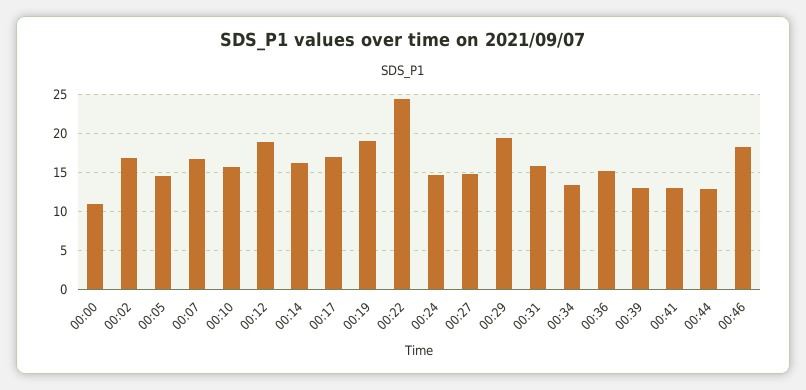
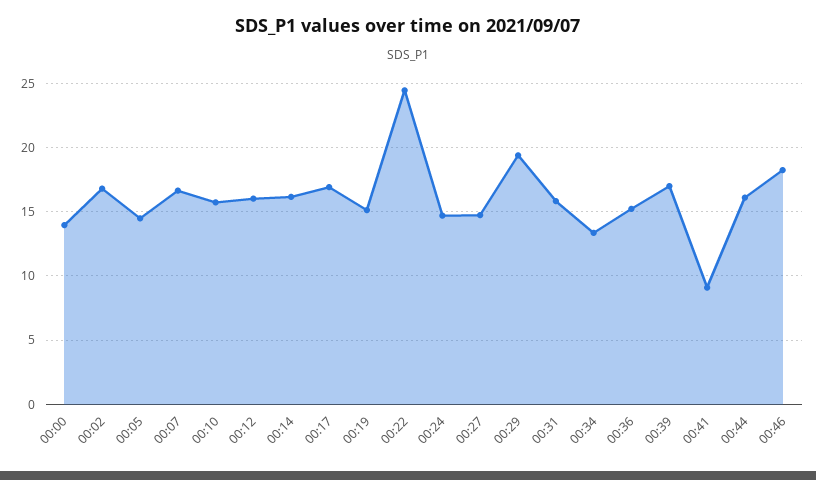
  {
-   "00:00": 11,
+   "00:00": 14,
    "00:02": 17,
    "00:05": 14.5,
    "00:07": 16.5,
    "00:10": 15.5,
-   "00:12": 19,
+   "00:12": 16,
    "00:14": 16,
    "00:17": 17,
-   "00:19": 19,
+   "00:19": 15,
    "00:22": 24.5,
    "00:24": 14.5,
    "00:27": 14.5,
    "00:29": 19.5,
    "00:31": 16,
    "00:34": 13.5,
    "00:36": 15,
-   "00:39": 13,
+   "00:39": 17,
-   "00:41": 13,
+   "00:41": 9,
-   "00:44": 13,
+   "00:44": 16,
    "00:46": 18.5
  }

